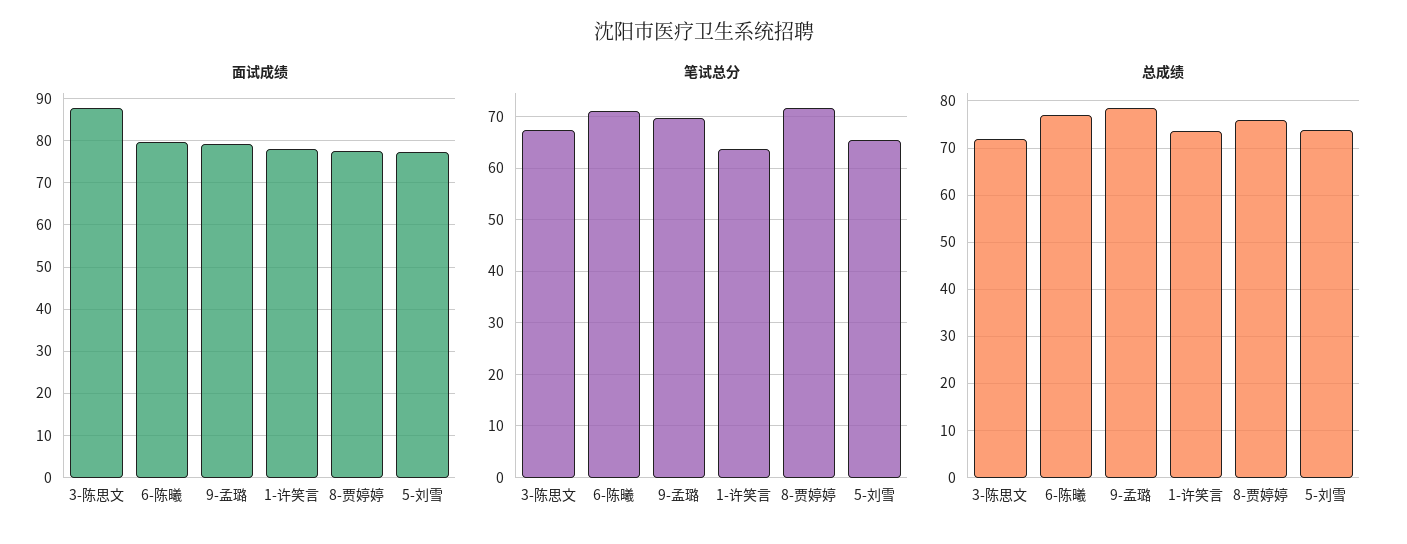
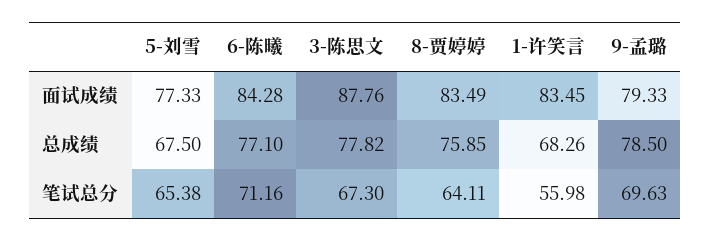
  {
    "面试成绩": {
      "3-陈思文": 87.76,
-     "6-陈曦": 80,
+     "6-陈曦": 84.28,
      "9-孟璐": 79.33,
-     "1-许笑言": 78,
+     "1-许笑言": 83.45,
-     "8-贾婷婷": 78,
+     "8-贾婷婷": 83.49,
      "5-刘雪": 77.33
    },
    "笔试总分": {
      "3-陈思文": 67.3,
      "6-陈曦": 71.16,
      "9-孟璐": 69.63,
-     "1-许笑言": 64,
+     "1-许笑言": 55.98,
-     "8-贾婷婷": 72,
+     "8-贾婷婷": 64.11,
      "5-刘雪": 65.38
    },
    "总成绩": {
-     "3-陈思文": 72,
+     "3-陈思文": 77.82,
      "6-陈曦": 77.1,
      "9-孟璐": 78.5,
-     "1-许笑言": 74,
+     "1-许笑言": 68.26,
      "8-贾婷婷": 75.85,
-     "5-刘雪": 74
+     "5-刘雪": 67.5
    }
  }

